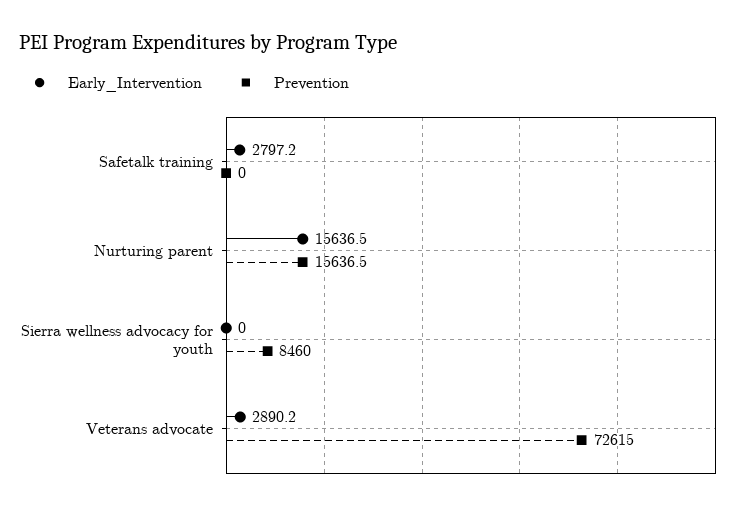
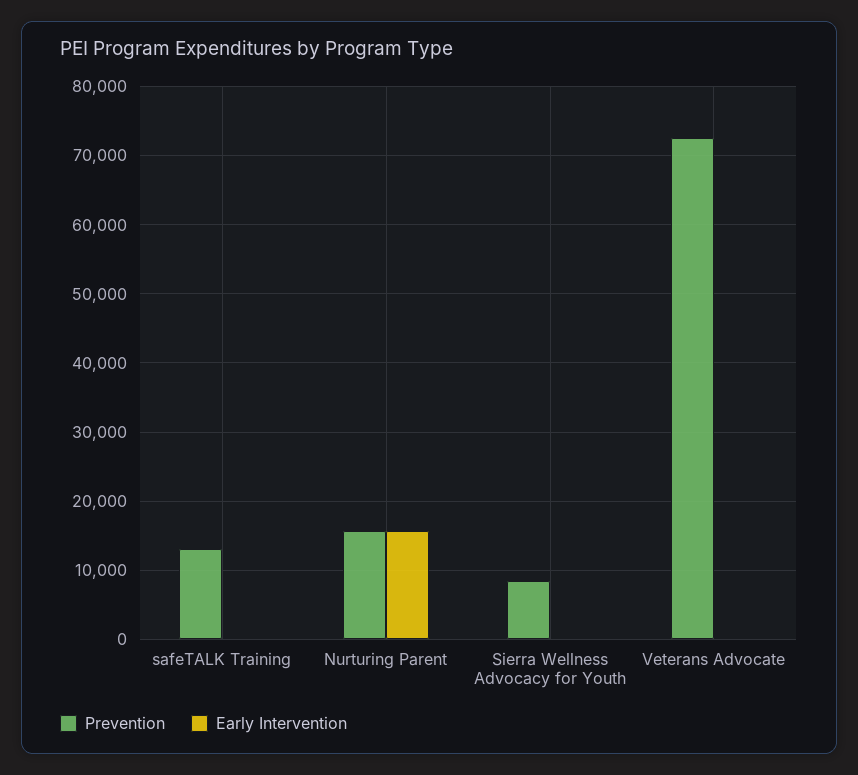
  {
    "Early_Intervention": {
-     "Safetalk training": 2797.2,
+     "Safetalk training": 0,
      "Nurturing parent": 15636.5,
      "Sierra wellness advocacy for youth": 0,
-     "Veterans advocate": 2890.2
+     "Veterans advocate": 0
    },
    "Prevention": {
-     "Safetalk training": 0,
+     "Safetalk training": 13000,
      "Nurturing parent": 15636.5,
      "Sierra wellness advocacy for youth": 8460,
      "Veterans advocate": 72615
    }
  }

